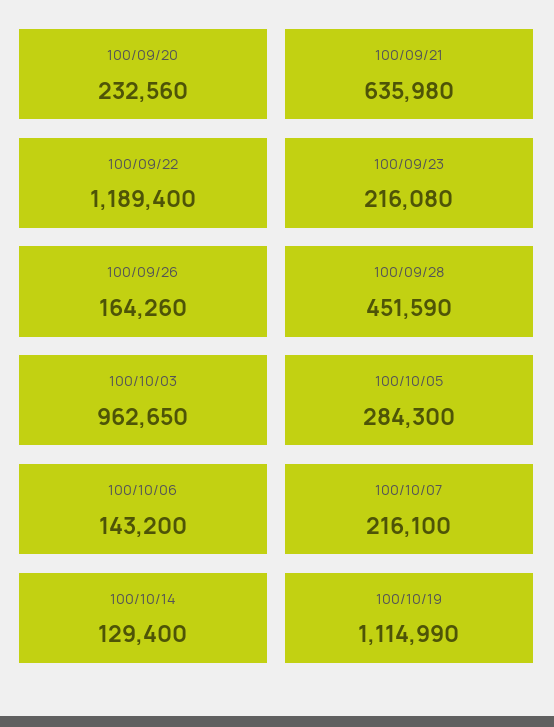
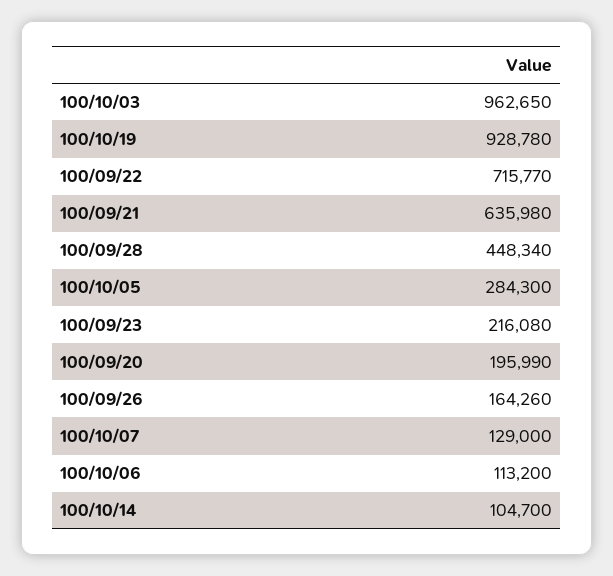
  {
-   "100/09/20": 232560,
+   "100/09/20": 195990,
    "100/09/21": 635980,
-   "100/09/22": 1189400,
+   "100/09/22": 715770,
    "100/09/23": 216080,
    "100/09/26": 164260,
-   "100/09/28": 451590,
+   "100/09/28": 448340,
    "100/10/03": 962650,
    "100/10/05": 284300,
-   "100/10/06": 143200,
+   "100/10/06": 113200,
-   "100/10/07": 216100,
+   "100/10/07": 129000,
-   "100/10/14": 129400,
+   "100/10/14": 104700,
-   "100/10/19": 1114990
+   "100/10/19": 928780
  }

